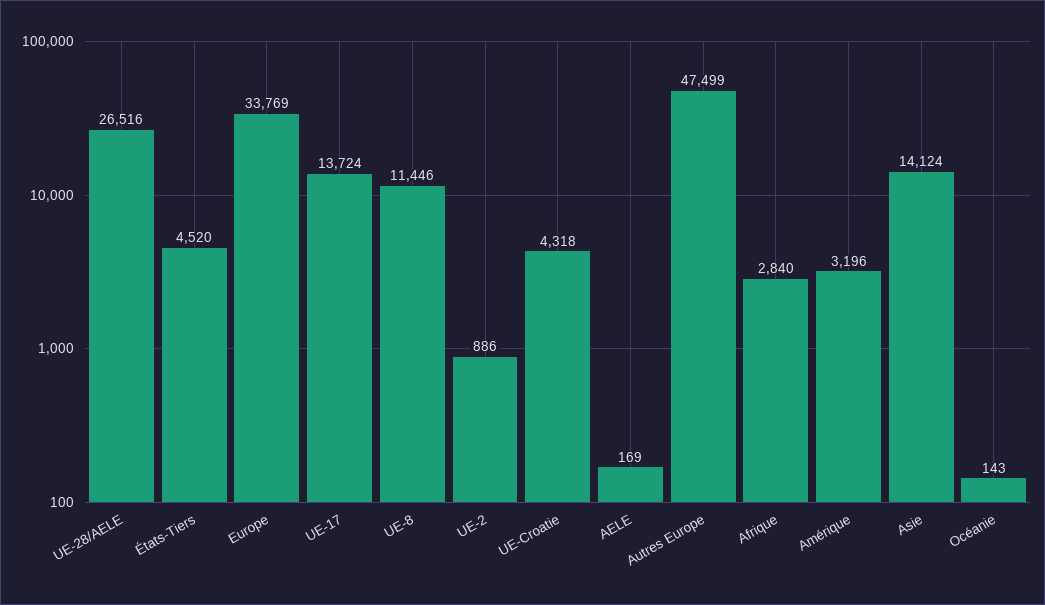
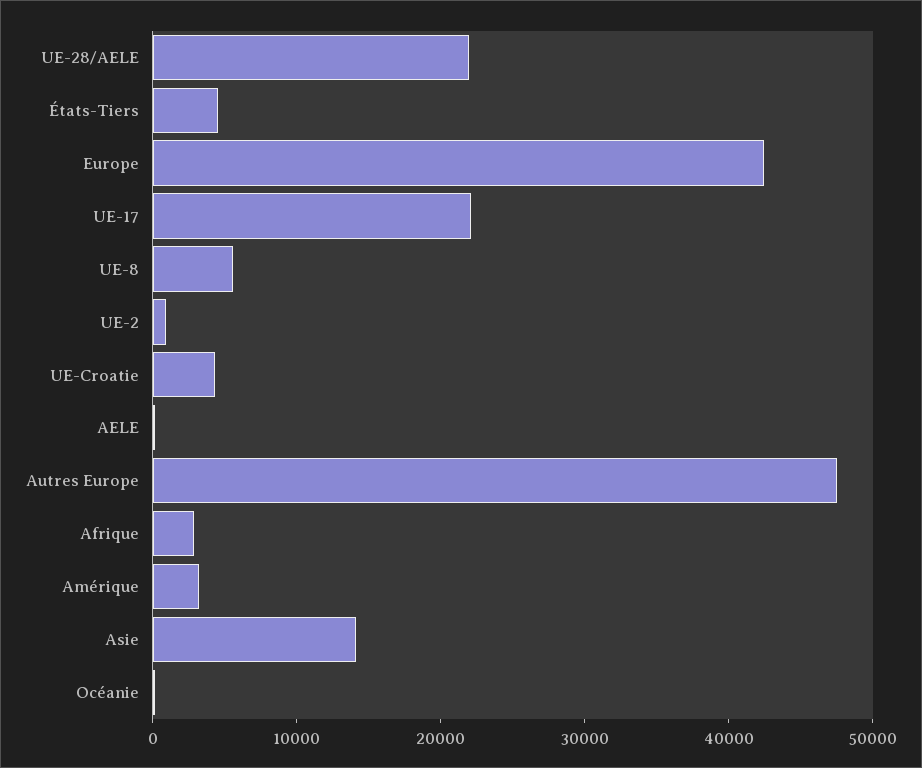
  {
-   "UE-28/AELE": 26516,
+   "UE-28/AELE": 22000,
    "États-Tiers": 4520,
-   "Europe": 33769,
+   "Europe": 42000,
-   "UE-17": 13724,
+   "UE-17": 22000,
-   "UE-8": 11446,
+   "UE-8": 6000,
    "UE-2": 886,
    "UE-Croatie": 4318,
    "AELE": 169,
    "Autres Europe": 47499,
    "Afrique": 2840,
    "Amérique": 3196,
    "Asie": 14124,
    "Océanie": 143
  }

